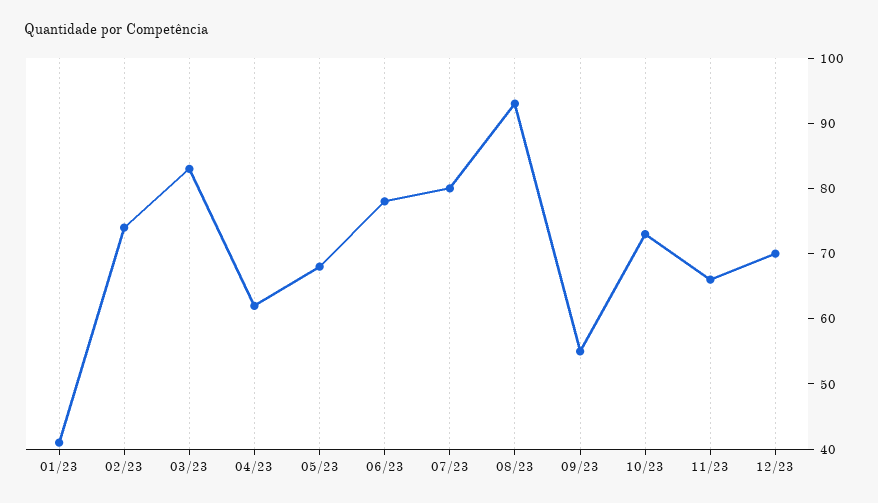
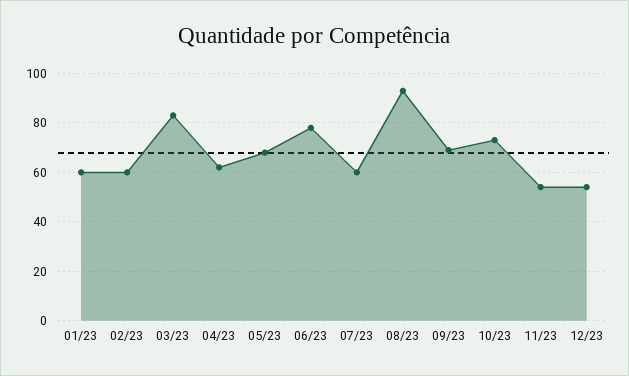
  {
-   "01/23": 40,
+   "01/23": 60,
-   "02/23": 75,
+   "02/23": 60,
    "03/23": 85,
    "04/23": 60,
    "05/23": 70,
    "06/23": 80,
-   "07/23": 80,
+   "07/23": 60,
    "08/23": 95,
-   "09/23": 55,
+   "09/23": 70,
    "10/23": 75,
-   "11/23": 65,
+   "11/23": 55,
-   "12/23": 70
+   "12/23": 55
  }

